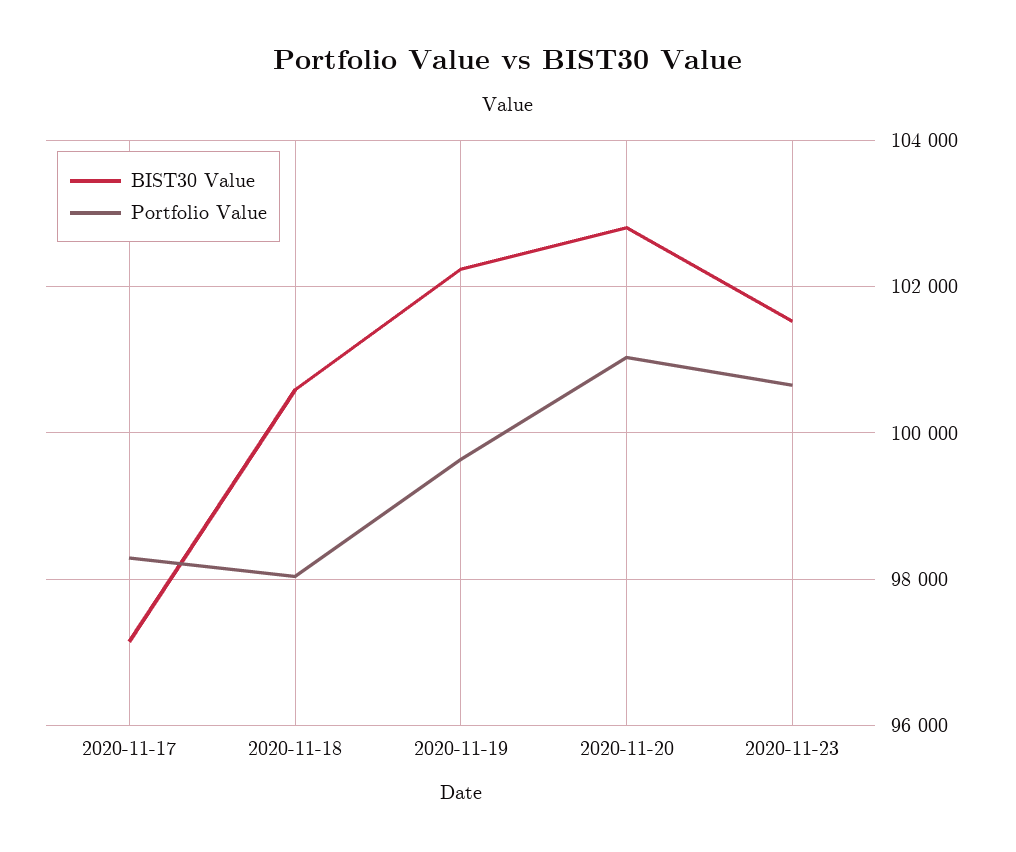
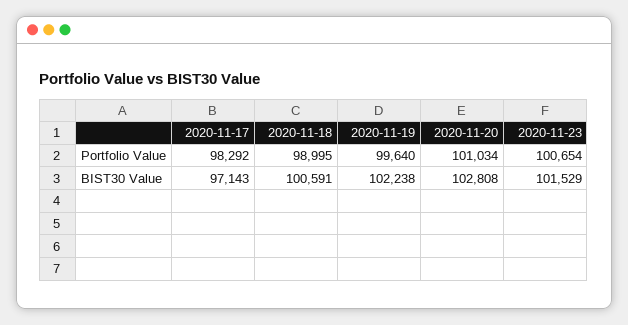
  {
    "BIST30 Value": {
      "2020-11-17": 97143,
      "2020-11-18": 100591,
      "2020-11-19": 102238,
      "2020-11-20": 102808,
      "2020-11-23": 101529
    },
    "Portfolio Value": {
      "2020-11-17": 98292,
-     "2020-11-18": 98000,
+     "2020-11-18": 98995,
      "2020-11-19": 99640,
      "2020-11-20": 101034,
      "2020-11-23": 100654
    }
  }

